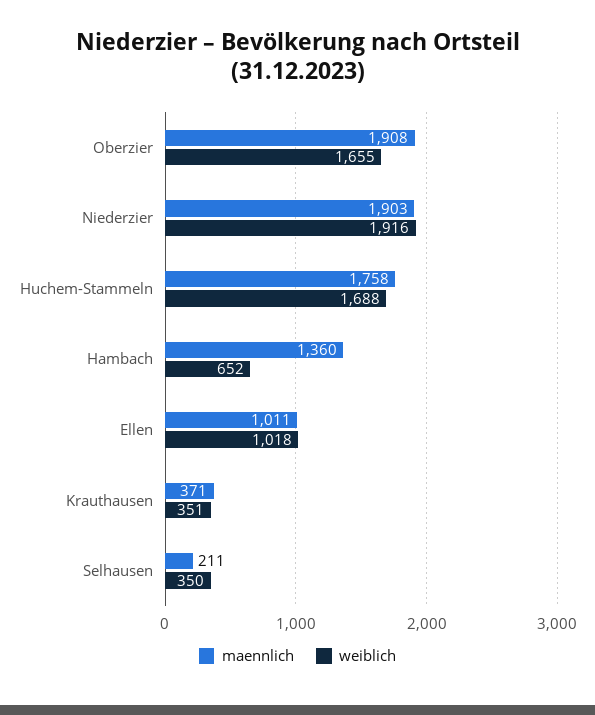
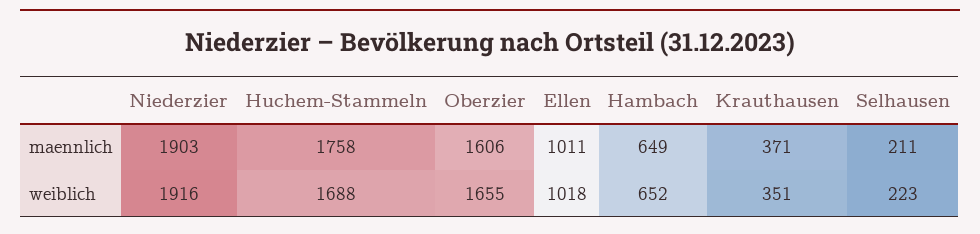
  {
    "maennlich": {
-     "Oberzier": 1908,
+     "Oberzier": 1606,
      "Niederzier": 1903,
      "Huchem-Stammeln": 1758,
-     "Hambach": 1360,
+     "Hambach": 649,
      "Ellen": 1011,
      "Krauthausen": 371,
      "Selhausen": 211
    },
    "weiblich": {
      "Oberzier": 1655,
      "Niederzier": 1916,
      "Huchem-Stammeln": 1688,
      "Hambach": 652,
      "Ellen": 1018,
      "Krauthausen": 351,
-     "Selhausen": 350
+     "Selhausen": 223
    }
  }

